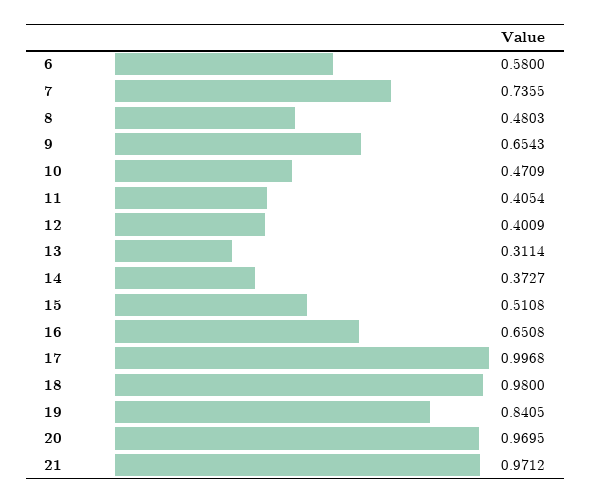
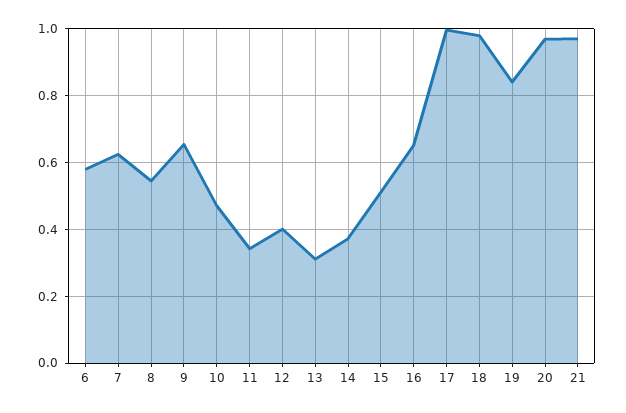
  {
    "6": 0.58,
-   "7": 0.7355,
+   "7": 0.62,
-   "8": 0.4803,
+   "8": 0.54,
    "9": 0.6543,
    "10": 0.4709,
-   "11": 0.4054,
+   "11": 0.34,
    "12": 0.4009,
    "13": 0.3114,
    "14": 0.3727,
    "15": 0.5108,
    "16": 0.6508,
    "17": 0.9968,
    "18": 0.98,
    "19": 0.8405,
    "20": 0.9695,
    "21": 0.9712
  }

